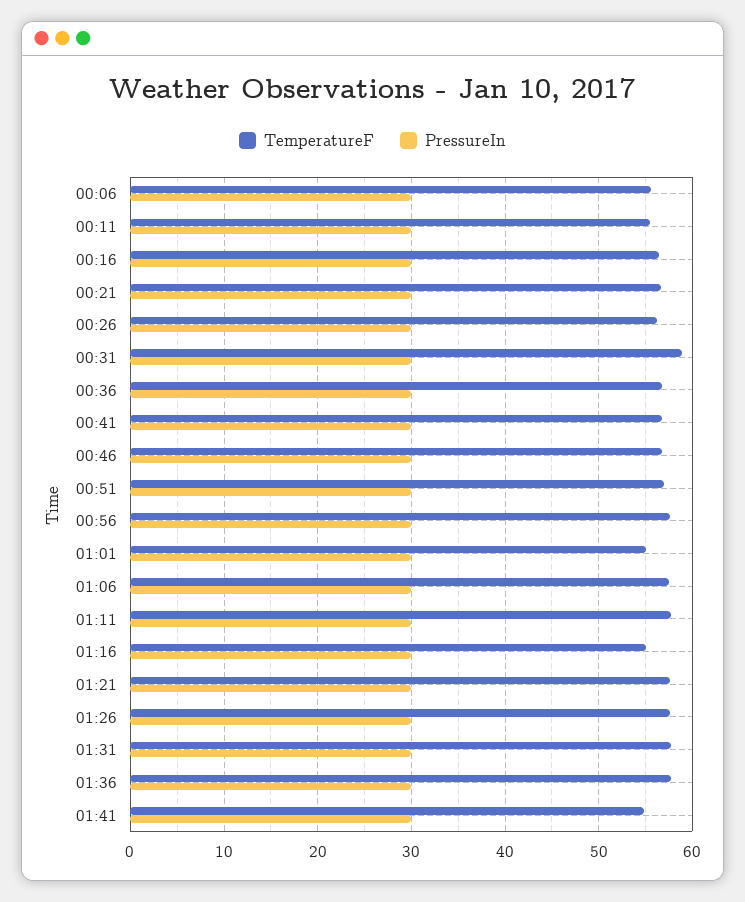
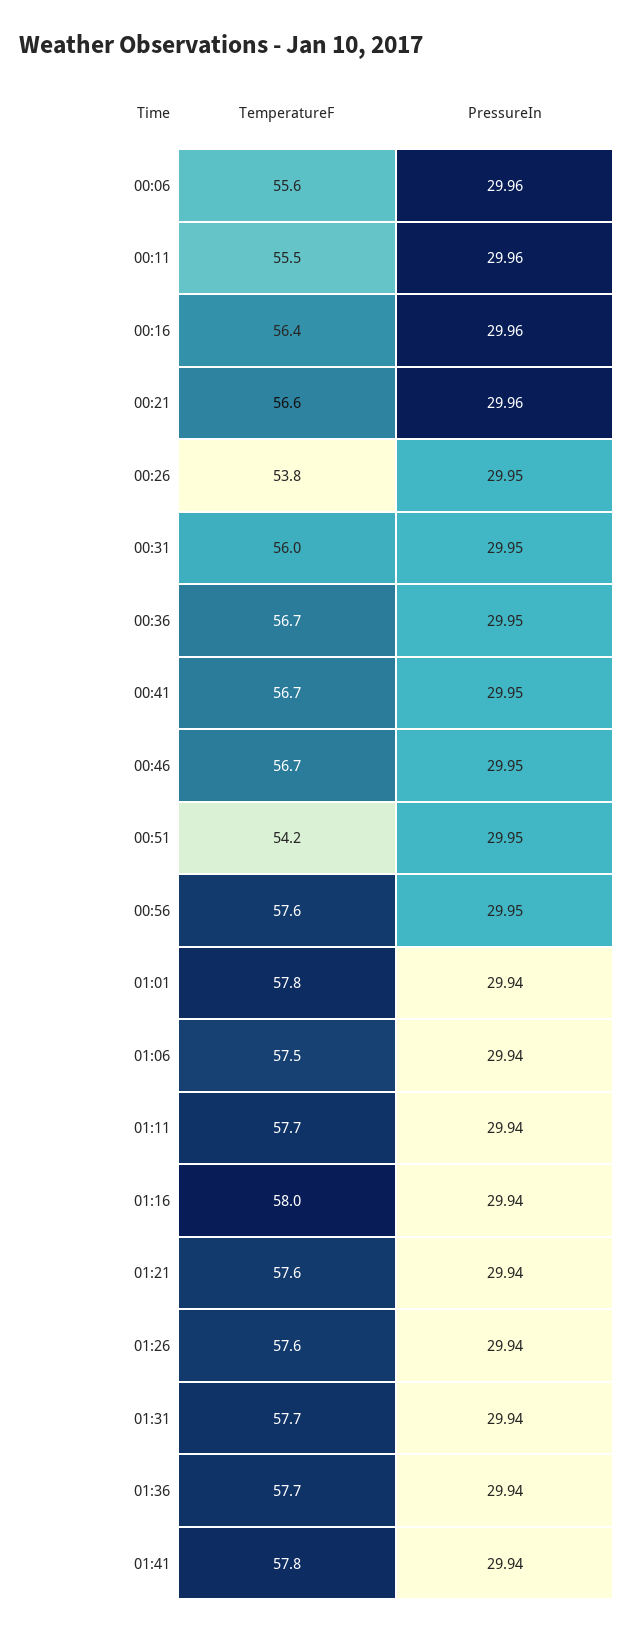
  {
    "TemperatureF": {
      "00:06": 55.6,
      "00:11": 55.5,
      "00:16": 56.4,
      "00:21": 56.6,
-     "00:26": 56,
+     "00:26": 53.8,
-     "00:31": 59,
+     "00:31": 56,
      "00:36": 56.7,
      "00:41": 56.7,
      "00:46": 56.7,
-     "00:51": 57,
+     "00:51": 54.2,
      "00:56": 57.6,
-     "01:01": 55,
+     "01:01": 57.8,
      "01:06": 57.5,
      "01:11": 57.7,
-     "01:16": 55,
+     "01:16": 58,
      "01:21": 57.6,
      "01:26": 57.6,
      "01:31": 57.7,
      "01:36": 57.7,
-     "01:41": 55
+     "01:41": 57.8
    },
    "PressureIn": {
      "00:06": 29.96,
      "00:11": 29.96,
      "00:16": 29.96,
      "00:21": 29.96,
      "00:26": 29.95,
      "00:31": 29.95,
      "00:36": 29.95,
      "00:41": 29.95,
      "00:46": 29.95,
      "00:51": 29.95,
      "00:56": 29.95,
      "01:01": 29.94,
      "01:06": 29.94,
      "01:11": 29.94,
      "01:16": 29.94,
      "01:21": 29.94,
      "01:26": 29.94,
      "01:31": 29.94,
      "01:36": 29.94,
      "01:41": 29.94
    }
  }

